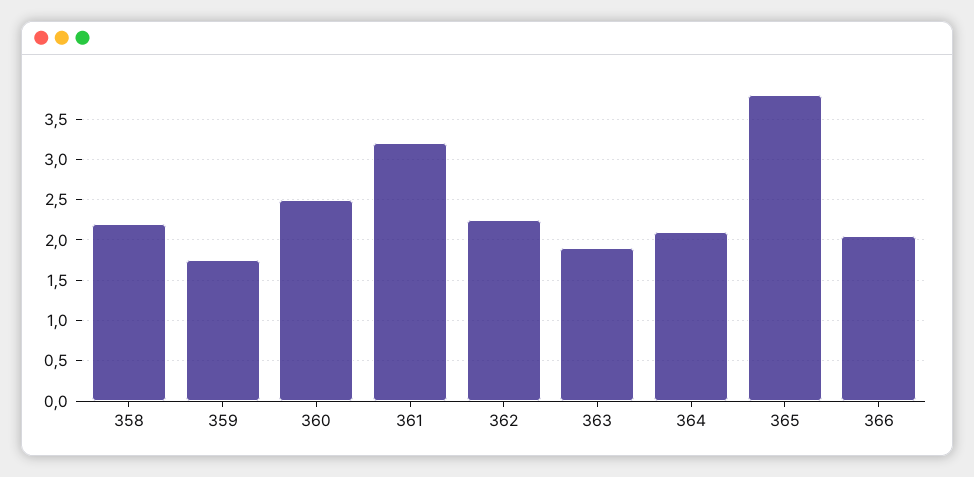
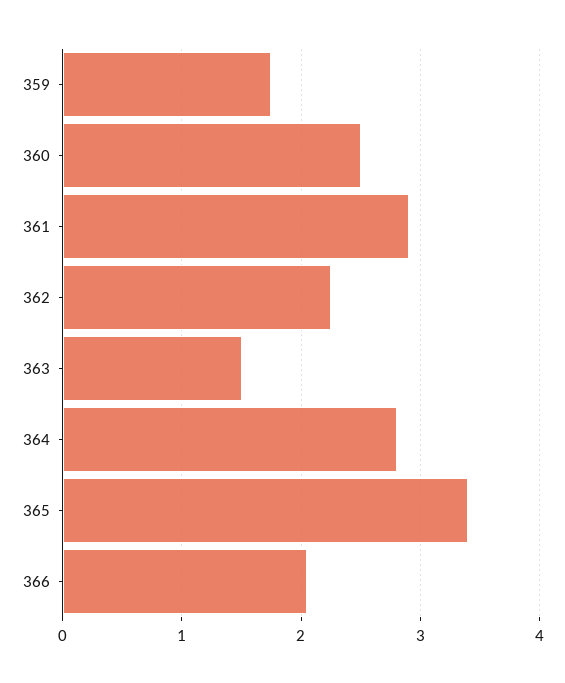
  {
-   "358": 2.2,
    "359": 1.8,
    "360": 2.5,
-   "361": 3.2,
+   "361": 2.9,
    "362": 2.3,
-   "363": 1.9,
+   "363": 1.5,
-   "364": 2.1,
+   "364": 2.8,
-   "365": 3.8,
+   "365": 3.4,
    "366": 2.1
  }

